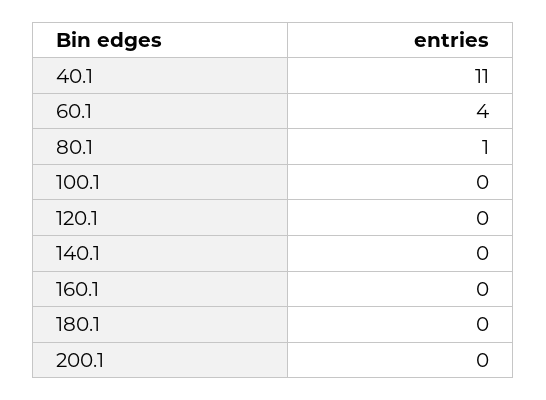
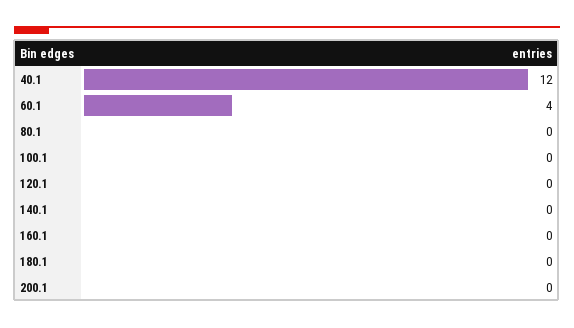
  {
-   "40.1": 11,
+   "40.1": 12,
    "60.1": 4,
-   "80.1": 1,
+   "80.1": 0,
    "100.1": 0,
    "120.1": 0,
    "140.1": 0,
    "160.1": 0,
    "180.1": 0,
    "200.1": 0
  }

